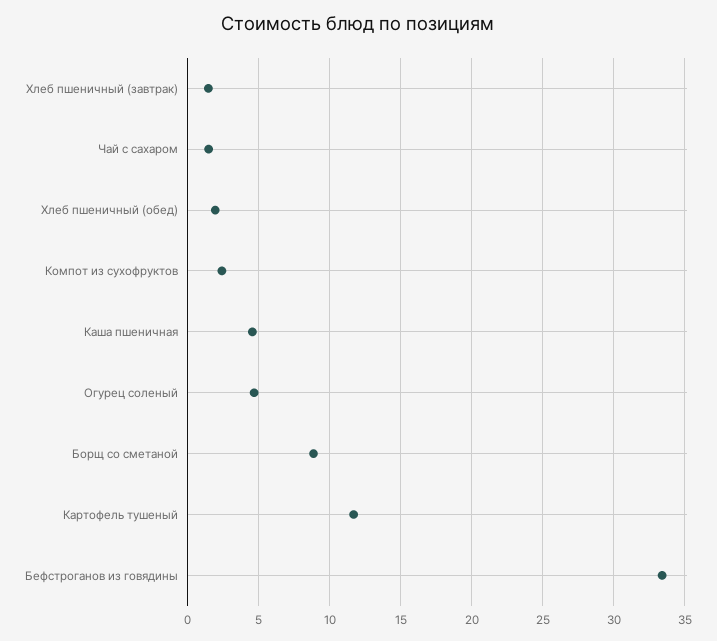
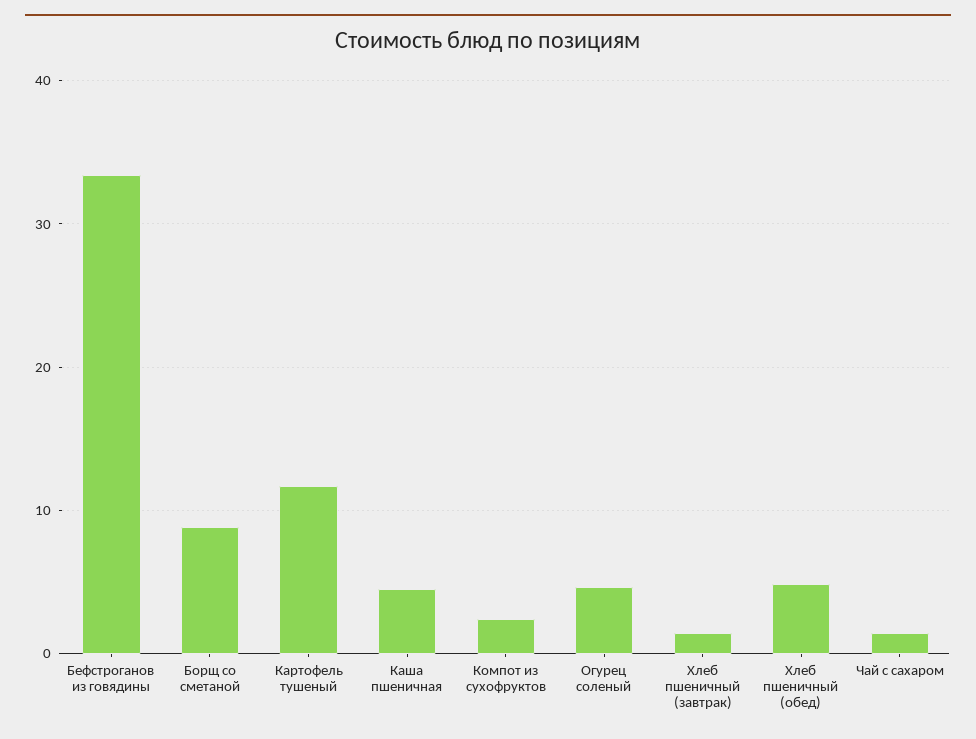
  {
    "Хлеб пшеничный (завтрак)": 1.5,
    "Чай с сахаром": 1.5,
-   "Хлеб пшеничный (обед)": 2,
+   "Хлеб пшеничный (обед)": 5,
    "Компот из сухофруктов": 2.5,
    "Каша пшеничная": 4.5,
    "Огурец соленый": 4.5,
    "Борщ со сметаной": 9,
    "Картофель тушеный": 11.5,
    "Бефстроганов из говядины": 33.5
  }

